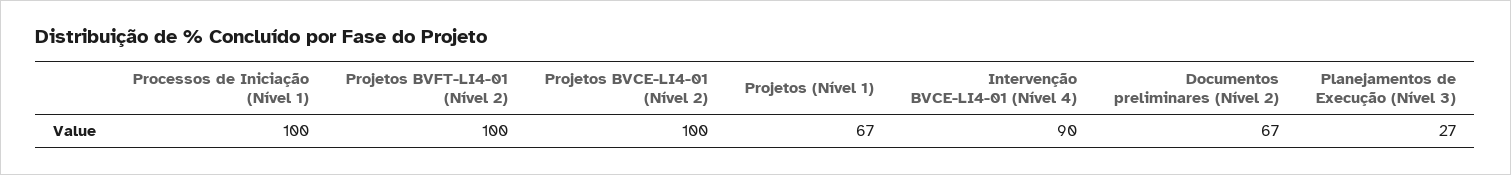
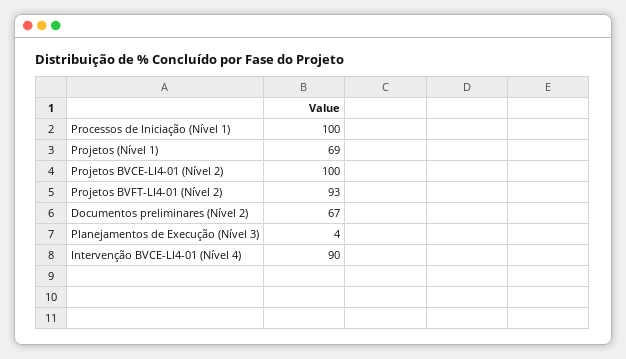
  {
    "Processos de Iniciação (Nível 1)": 100,
-   "Projetos BVFT-LI4-01 (Nível 2)": 100,
+   "Projetos BVFT-LI4-01 (Nível 2)": 93,
    "Projetos BVCE-LI4-01 (Nível 2)": 100,
-   "Projetos (Nível 1)": 67,
+   "Projetos (Nível 1)": 69,
    "Intervenção BVCE-LI4-01 (Nível 4)": 90,
    "Documentos preliminares (Nível 2)": 67,
-   "Planejamentos de Execução (Nível 3)": 27
+   "Planejamentos de Execução (Nível 3)": 4
  }

